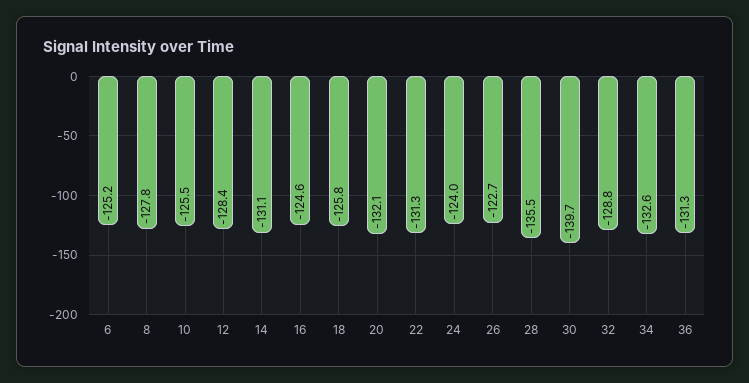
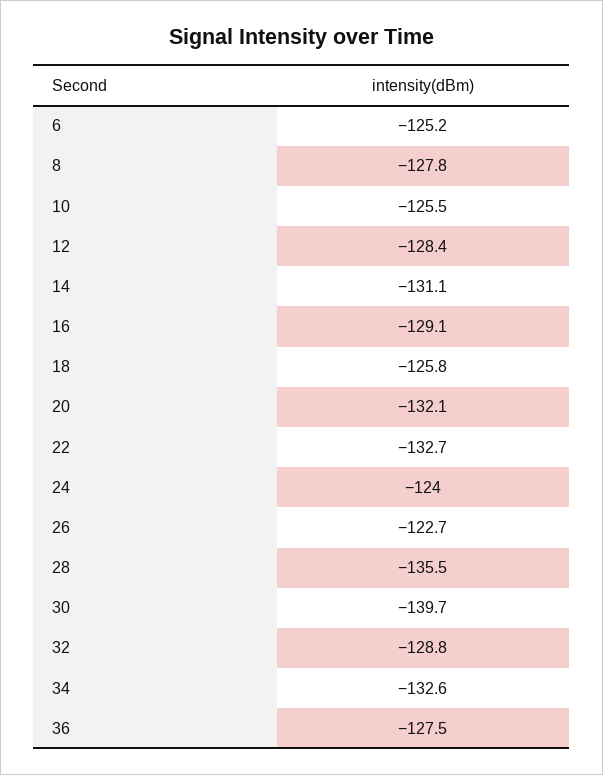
  {
    "6": -125.2,
    "8": -127.8,
    "10": -125.5,
    "12": -128.4,
    "14": -131.1,
-   "16": -124.6,
+   "16": -129.1,
    "18": -125.8,
    "20": -132.1,
-   "22": -131.3,
+   "22": -132.7,
    "24": -124,
    "26": -122.7,
    "28": -135.5,
    "30": -139.7,
    "32": -128.8,
    "34": -132.6,
-   "36": -131.3
+   "36": -127.5
  }

